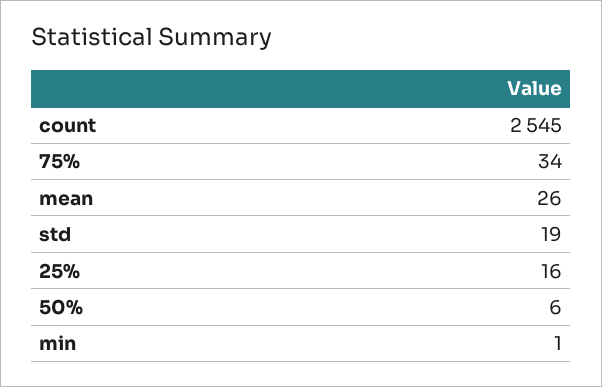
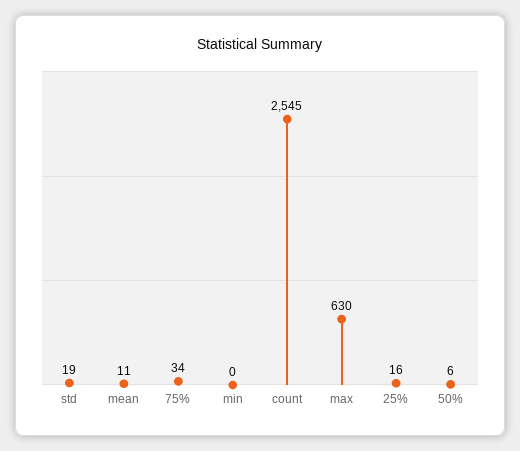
  {
    "count": 2545,
    "75%": 34,
-   "mean": 26,
+   "mean": 11,
    "std": 19,
    "25%": 16,
    "50%": 6,
-   "min": 1
+   "min": 0,
+   "max": 630
  }

